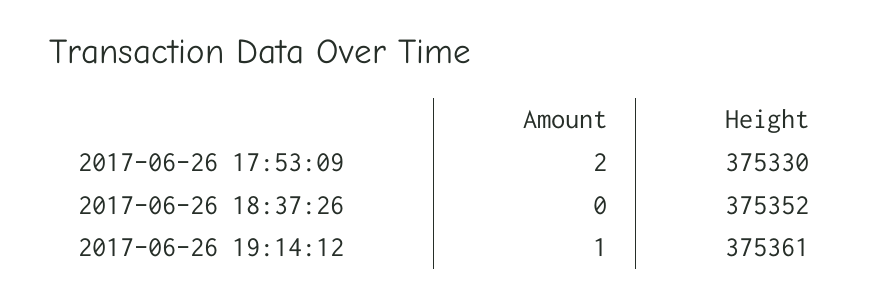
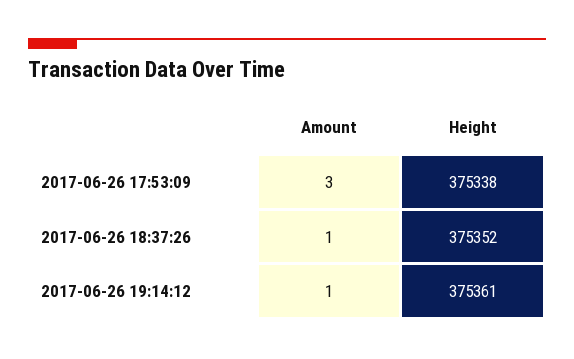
  {
    "Amount": {
-     "2017-06-26 17:53:09": 2,
+     "2017-06-26 17:53:09": 3,
-     "2017-06-26 18:37:26": 0,
+     "2017-06-26 18:37:26": 1,
      "2017-06-26 19:14:12": 1
    },
    "Height": {
-     "2017-06-26 17:53:09": 375330,
+     "2017-06-26 17:53:09": 375338,
      "2017-06-26 18:37:26": 375352,
      "2017-06-26 19:14:12": 375361
    }
  }

